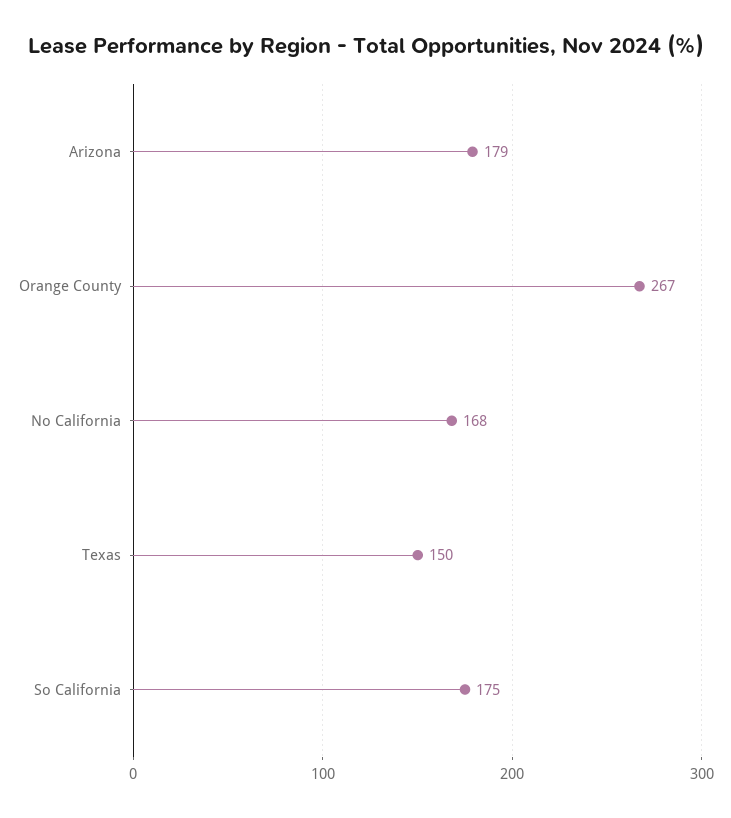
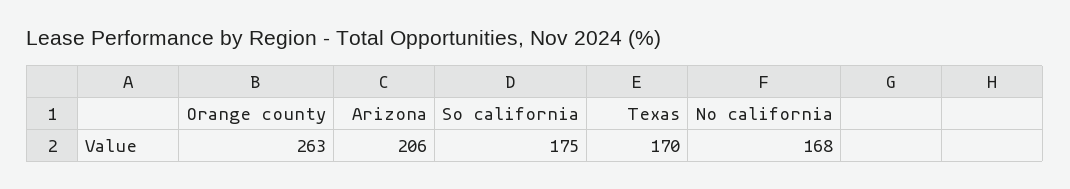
  {
-   "Arizona": 179,
+   "Arizona": 206,
-   "Orange County": 267,
+   "Orange County": 263,
    "No California": 168,
-   "Texas": 150,
+   "Texas": 170,
    "So California": 175
  }

